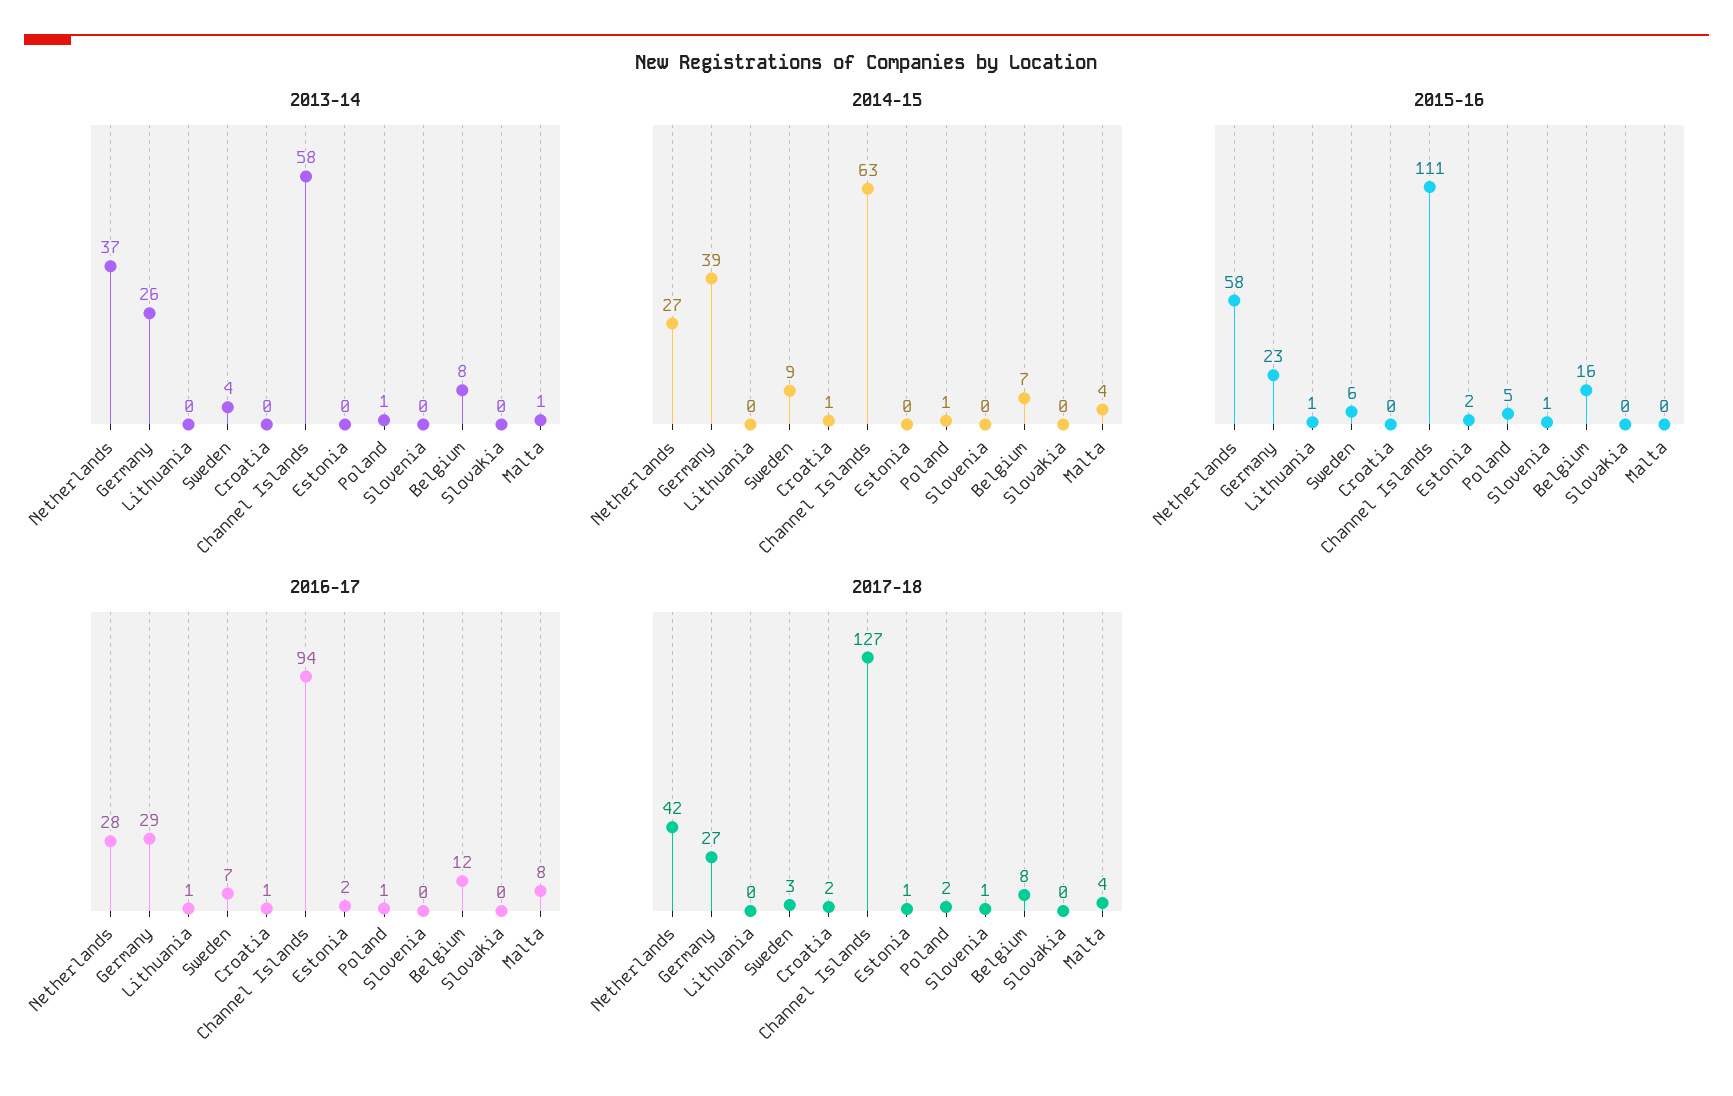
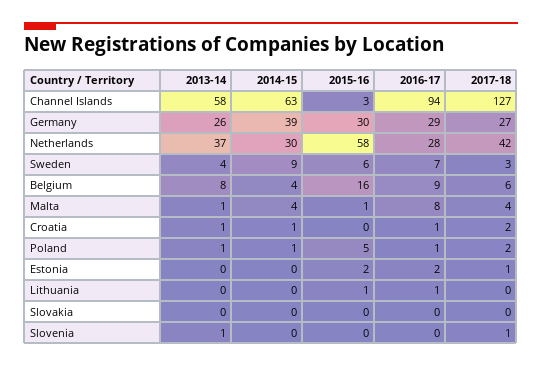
  {
    "2013-14": {
      "Netherlands": 37,
      "Germany": 26,
      "Lithuania": 0,
      "Sweden": 4,
-     "Croatia": 0,
+     "Croatia": 1,
      "Channel Islands": 58,
      "Estonia": 0,
      "Poland": 1,
-     "Slovenia": 0,
+     "Slovenia": 1,
      "Belgium": 8,
      "Slovakia": 0,
      "Malta": 1
    },
    "2014-15": {
-     "Netherlands": 27,
+     "Netherlands": 30,
      "Germany": 39,
      "Lithuania": 0,
      "Sweden": 9,
      "Croatia": 1,
      "Channel Islands": 63,
      "Estonia": 0,
      "Poland": 1,
      "Slovenia": 0,
-     "Belgium": 7,
+     "Belgium": 4,
      "Slovakia": 0,
      "Malta": 4
    },
    "2015-16": {
      "Netherlands": 58,
-     "Germany": 23,
+     "Germany": 30,
      "Lithuania": 1,
      "Sweden": 6,
      "Croatia": 0,
-     "Channel Islands": 111,
+     "Channel Islands": 3,
      "Estonia": 2,
      "Poland": 5,
-     "Slovenia": 1,
+     "Slovenia": 0,
      "Belgium": 16,
      "Slovakia": 0,
-     "Malta": 0
+     "Malta": 1
    },
    "2016-17": {
      "Netherlands": 28,
      "Germany": 29,
      "Lithuania": 1,
      "Sweden": 7,
      "Croatia": 1,
      "Channel Islands": 94,
      "Estonia": 2,
      "Poland": 1,
      "Slovenia": 0,
-     "Belgium": 12,
+     "Belgium": 9,
      "Slovakia": 0,
      "Malta": 8
    },
    "2017-18": {
      "Netherlands": 42,
      "Germany": 27,
      "Lithuania": 0,
      "Sweden": 3,
      "Croatia": 2,
      "Channel Islands": 127,
      "Estonia": 1,
      "Poland": 2,
      "Slovenia": 1,
-     "Belgium": 8,
+     "Belgium": 6,
      "Slovakia": 0,
      "Malta": 4
    }
  }

